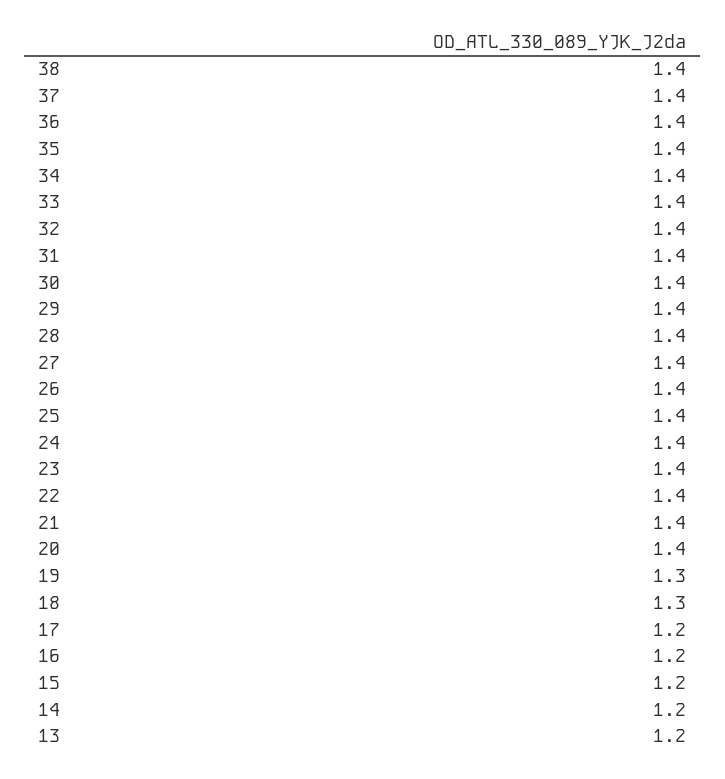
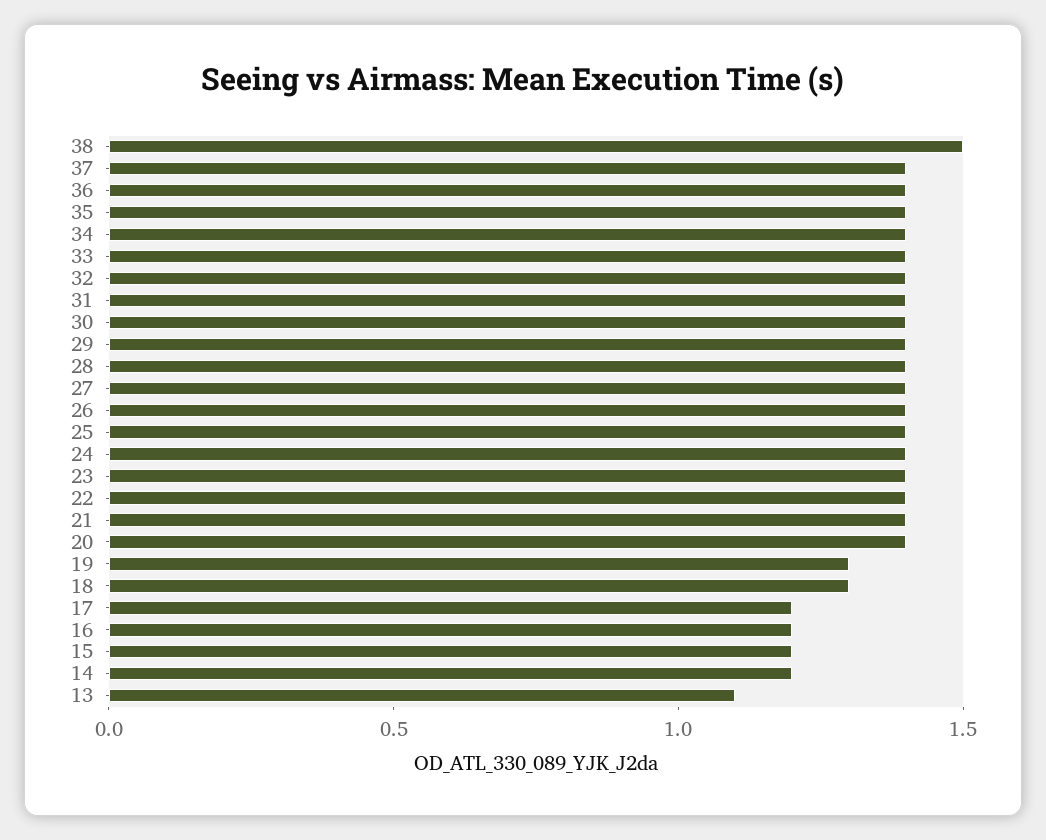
  {
-   "38": 1.4,
+   "38": 1.5,
    "37": 1.4,
    "36": 1.4,
    "35": 1.4,
    "34": 1.4,
    "33": 1.4,
    "32": 1.4,
    "31": 1.4,
    "30": 1.4,
    "29": 1.4,
    "28": 1.4,
    "27": 1.4,
    "26": 1.4,
    "25": 1.4,
    "24": 1.4,
    "23": 1.4,
    "22": 1.4,
    "21": 1.4,
    "20": 1.4,
    "19": 1.3,
    "18": 1.3,
    "17": 1.2,
    "16": 1.2,
    "15": 1.2,
    "14": 1.2,
-   "13": 1.2
+   "13": 1.1
  }

